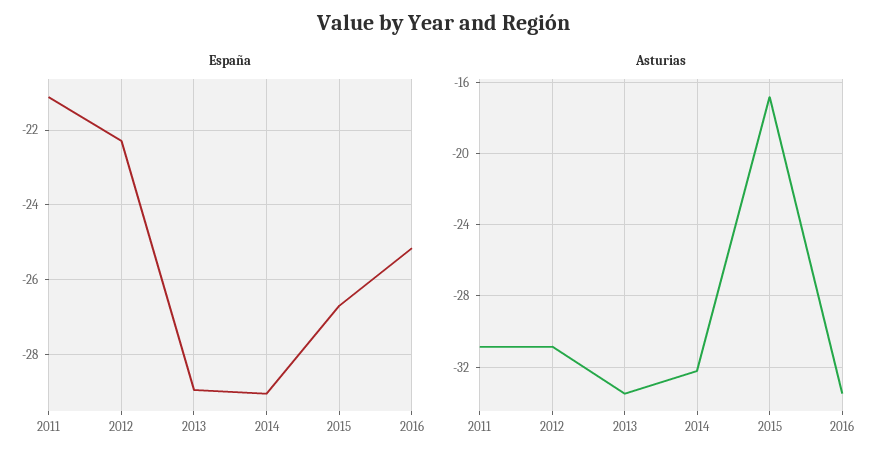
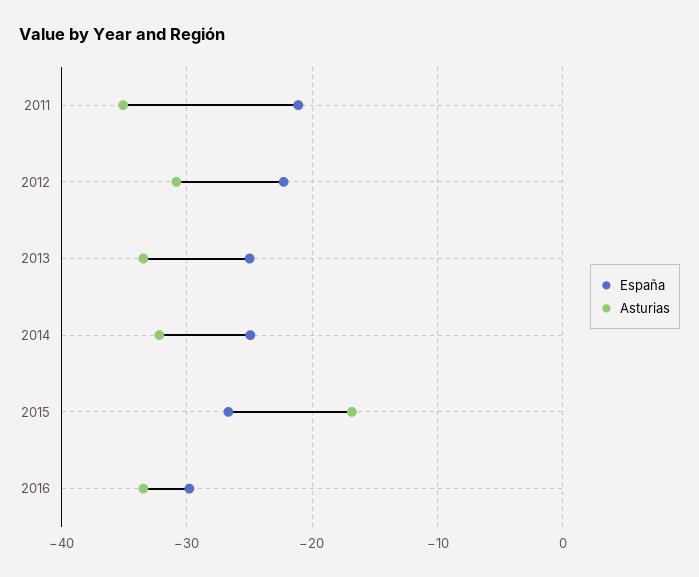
  {
    "España": {
      "2011": -21.2,
      "2012": -22.2,
-     "2013": -29,
+     "2013": -25,
-     "2014": -29,
+     "2014": -25,
      "2015": -26.8,
-     "2016": -25.2
+     "2016": -30
    },
    "Asturias": {
-     "2011": -31,
+     "2011": -35,
      "2012": -31,
      "2013": -33.5,
      "2014": -32,
      "2015": -17,
      "2016": -33.5
    }
  }

